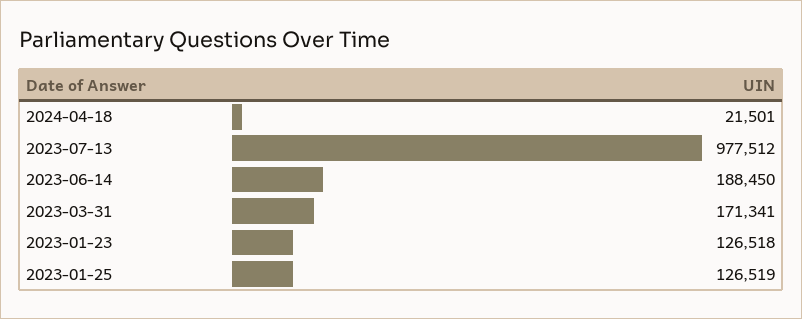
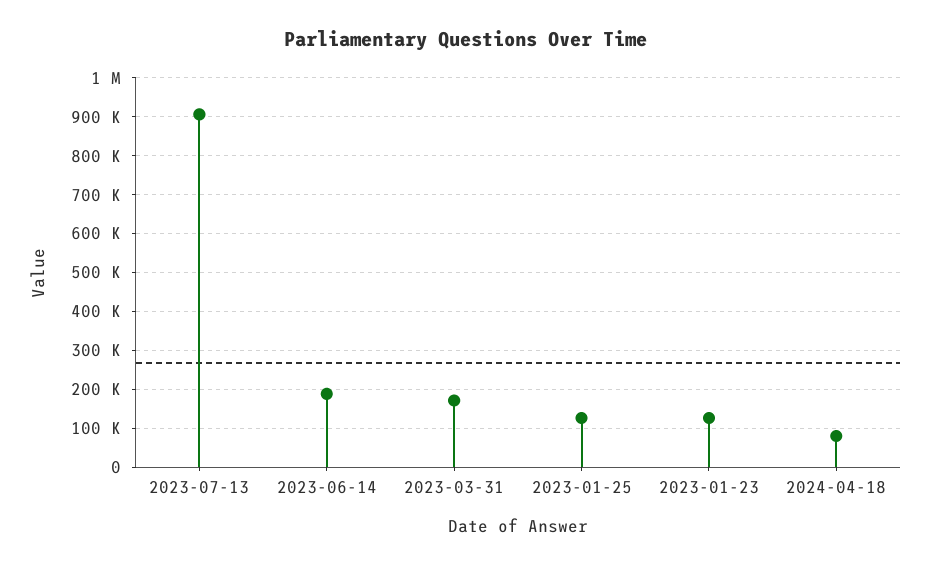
  {
-   "2024-04-18": 21501,
+   "2024-04-18": 80000,
-   "2023-07-13": 977512,
+   "2023-07-13": 900000,
    "2023-06-14": 188450,
    "2023-03-31": 171341,
    "2023-01-23": 126518,
    "2023-01-25": 126519
  }

